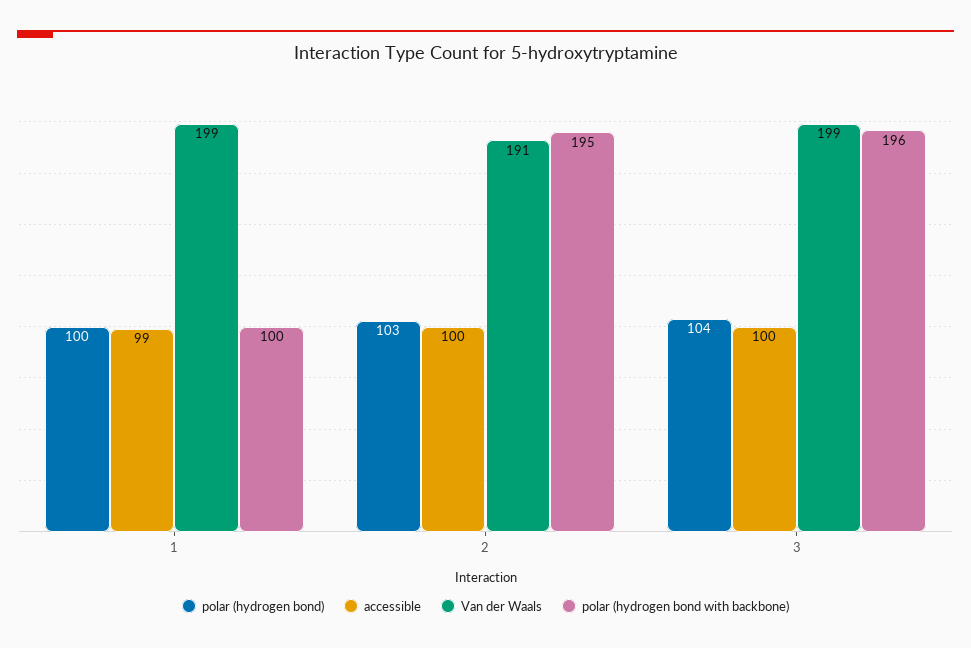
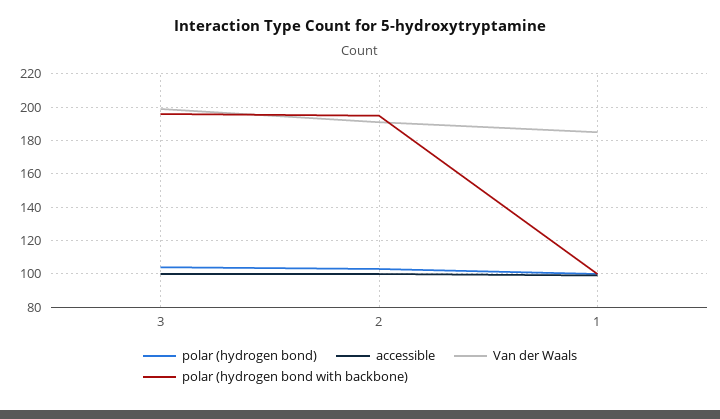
  {
    "polar (hydrogen bond)": {
      "1": 100,
      "2": 103,
      "3": 104
    },
    "accessible": {
      "1": 99,
      "2": 100,
      "3": 100
    },
    "Van der Waals": {
-     "1": 199,
+     "1": 185,
      "2": 191,
      "3": 199
    },
    "polar (hydrogen bond with backbone)": {
      "1": 100,
      "2": 195,
      "3": 196
    }
  }

